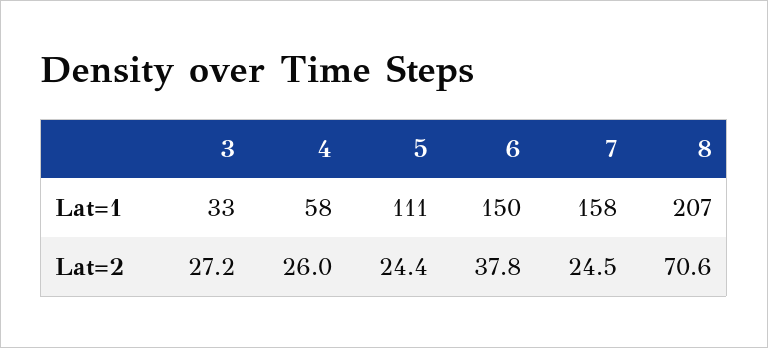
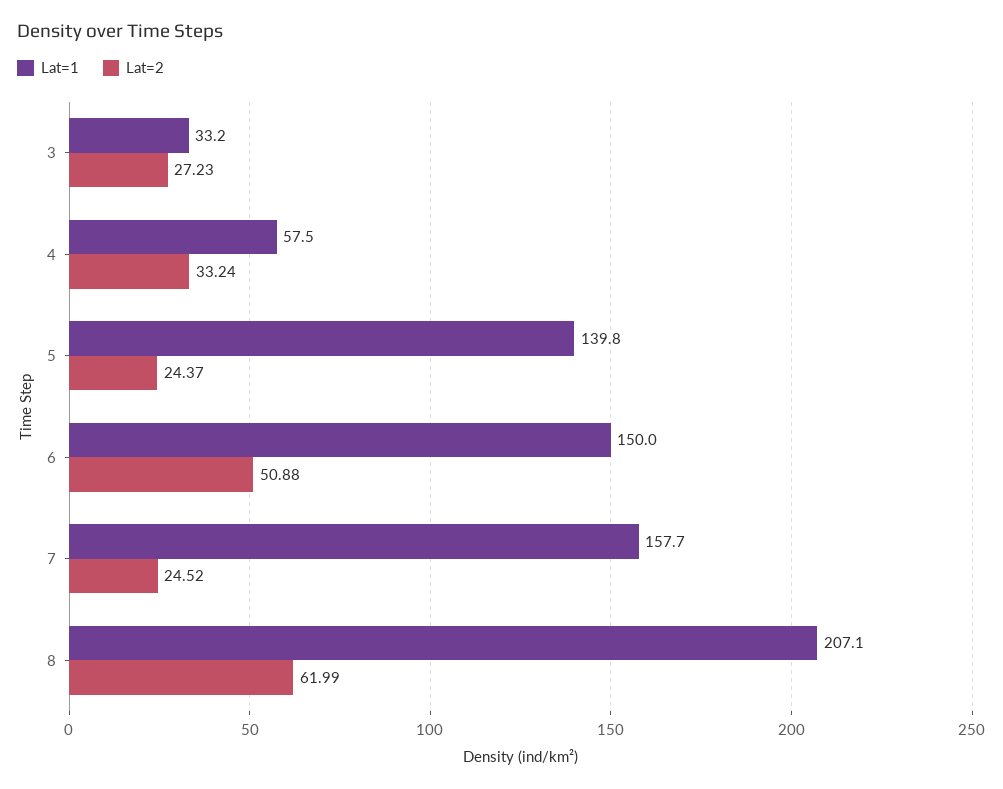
  {
    "Lat=1": {
      "3": 33.2,
      "4": 57.5,
-     "5": 111,
+     "5": 139.8,
      "6": 150,
      "7": 157.7,
      "8": 207.1
    },
    "Lat=2": {
      "3": 27.23,
-     "4": 26,
+     "4": 33.24,
      "5": 24.37,
-     "6": 37.8,
+     "6": 50.88,
      "7": 24.52,
-     "8": 70.6
+     "8": 61.99
    }
  }

